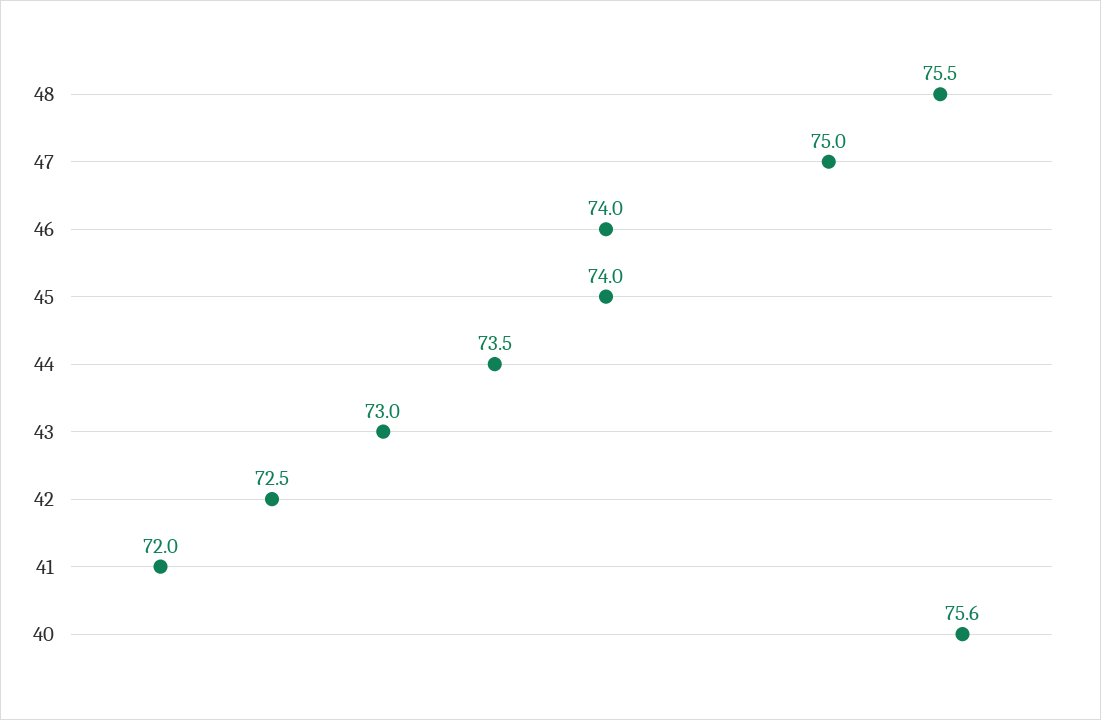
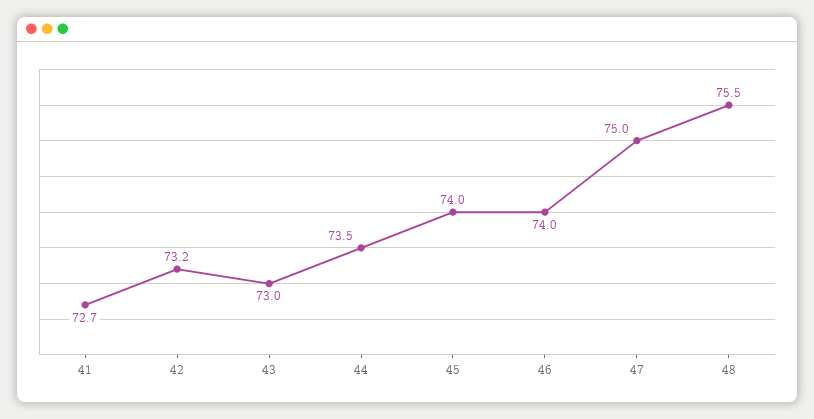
  {
    "48": 75.5,
    "47": 75,
    "46": 74,
    "45": 74,
    "44": 73.5,
    "43": 73,
-   "42": 72.5,
+   "42": 73.2,
-   "41": 72,
+   "41": 72.7
-   "40": 75.6
  }

